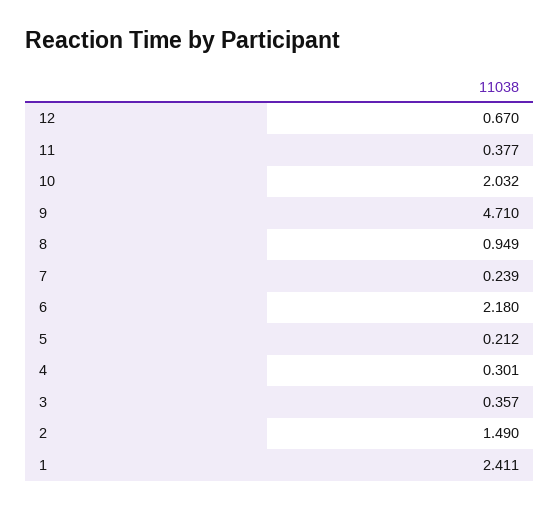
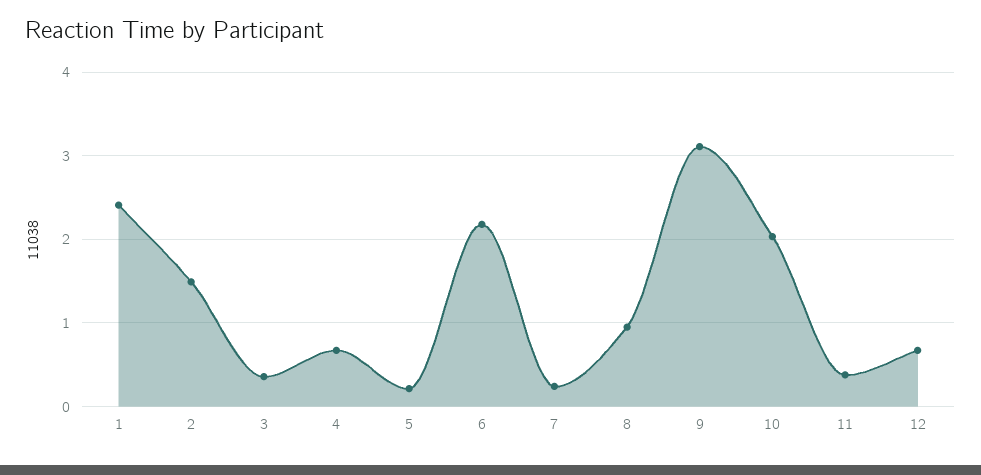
  {
    "12": 0.67,
    "11": 0.377,
    "10": 2.032,
-   "9": 4.71,
+   "9": 3.1,
    "8": 0.949,
    "7": 0.239,
    "6": 2.18,
    "5": 0.212,
-   "4": 0.301,
+   "4": 0.7,
    "3": 0.357,
    "2": 1.49,
    "1": 2.411
  }

